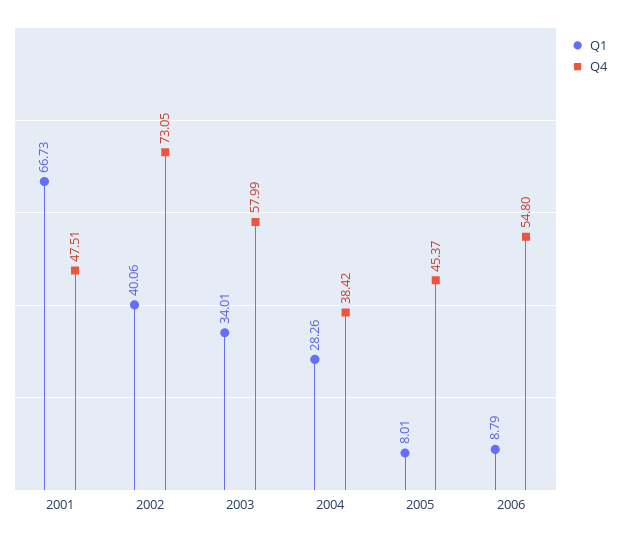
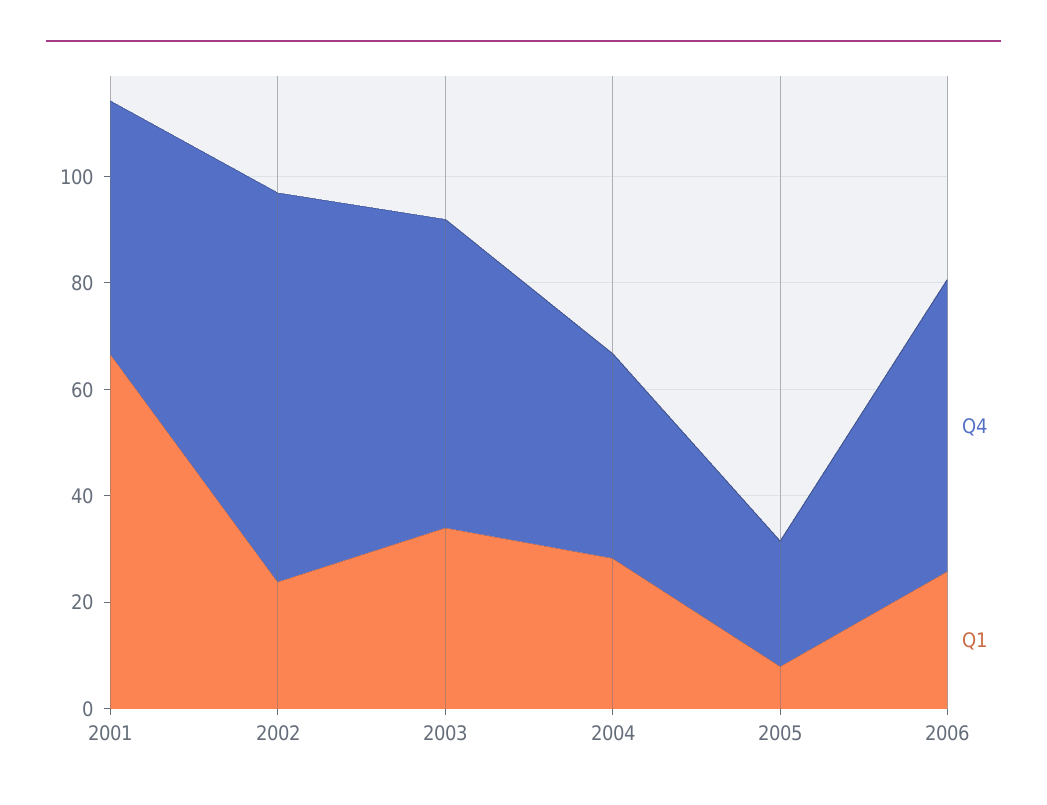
  {
    "Q1": {
      "2001": 66.73,
-     "2002": 40.06,
+     "2002": 25,
      "2003": 34.01,
      "2004": 28.26,
      "2005": 8.01,
-     "2006": 8.79
+     "2006": 25
    },
    "Q4": {
      "2001": 47.51,
      "2002": 73.05,
      "2003": 57.99,
      "2004": 38.42,
-     "2005": 45.37,
+     "2005": 25,
      "2006": 54.8
    }
  }

